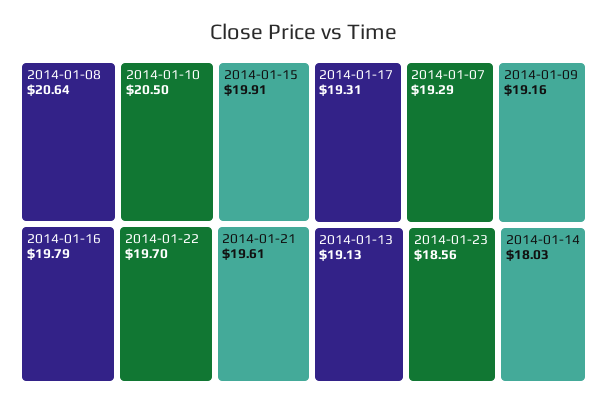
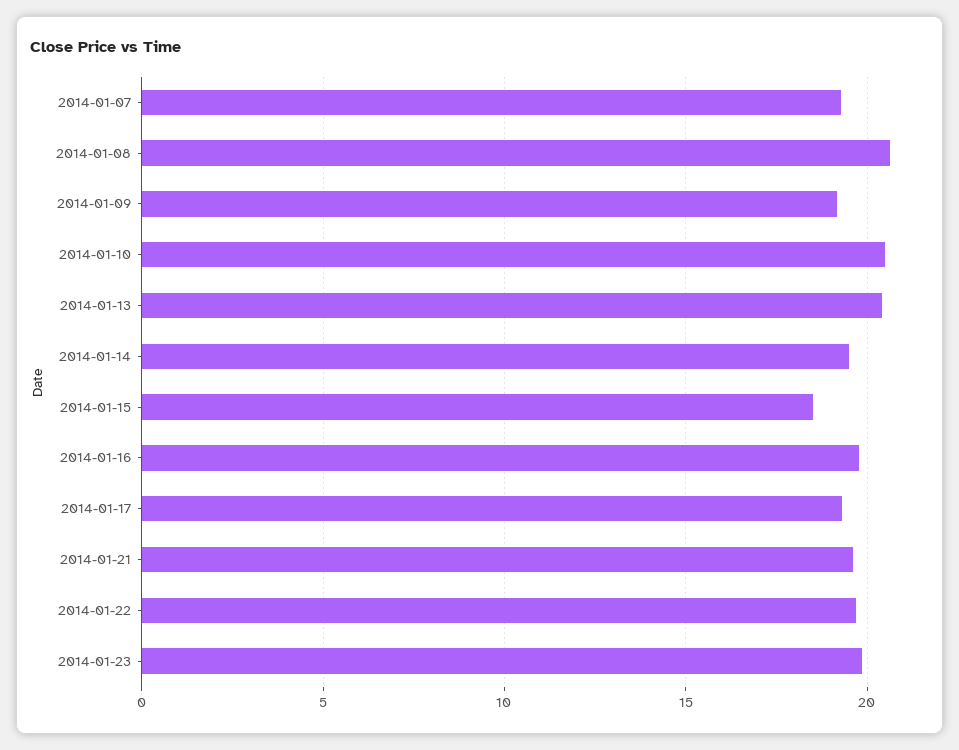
  {
    "2014-01-08": 20.64,
    "2014-01-10": 20.5,
-   "2014-01-15": 19.91,
+   "2014-01-15": 18.5,
    "2014-01-16": 19.79,
    "2014-01-22": 19.7,
    "2014-01-21": 19.61,
    "2014-01-17": 19.31,
    "2014-01-07": 19.29,
    "2014-01-09": 19.16,
-   "2014-01-13": 19.13,
+   "2014-01-13": 20.5,
-   "2014-01-23": 18.56,
+   "2014-01-23": 20,
-   "2014-01-14": 18.03
+   "2014-01-14": 19.5
  }

